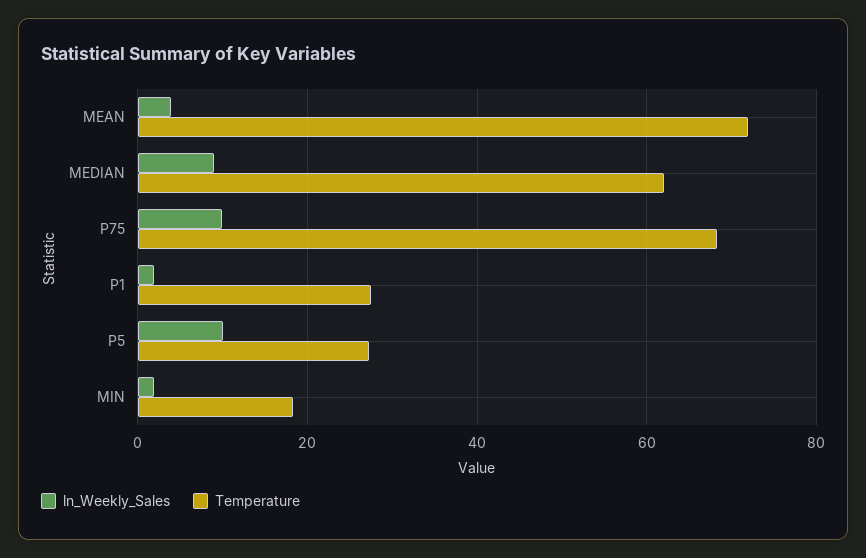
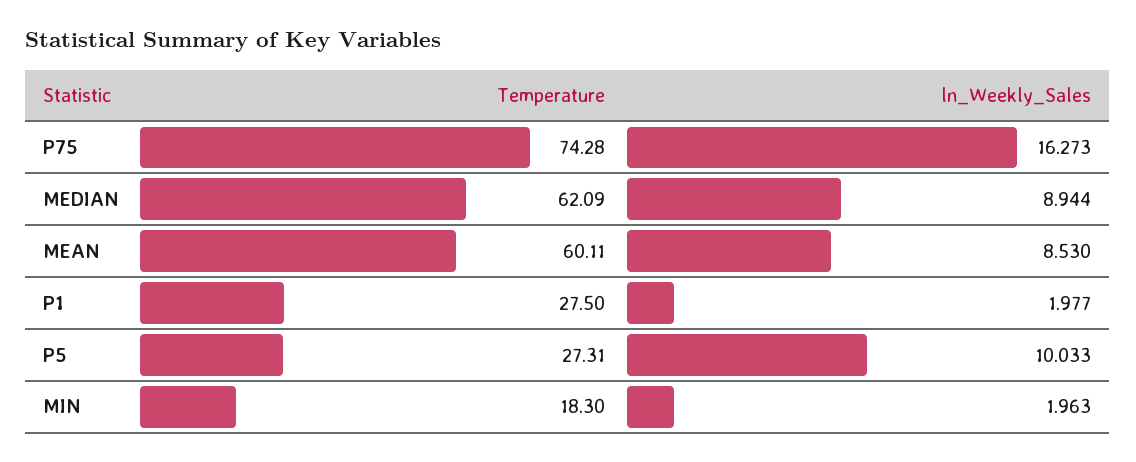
  {
    "ln_Weekly_Sales": {
-     "MEAN": 4,
+     "MEAN": 8.53,
      "MEDIAN": 8.944,
-     "P75": 10,
+     "P75": 16.273,
      "P1": 1.977,
      "P5": 10.033,
      "MIN": 1.963
    },
    "Temperature": {
-     "MEAN": 72,
+     "MEAN": 60.11,
      "MEDIAN": 62.09,
-     "P75": 68,
+     "P75": 74.28,
      "P1": 27.5,
      "P5": 27.31,
      "MIN": 18.3
    }
  }

